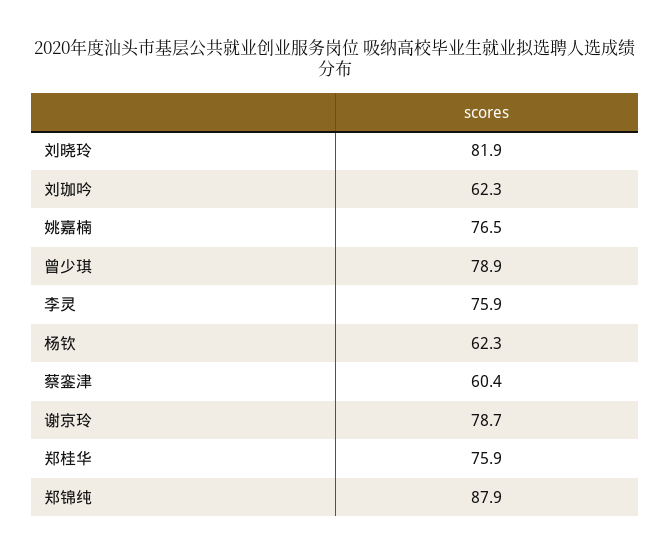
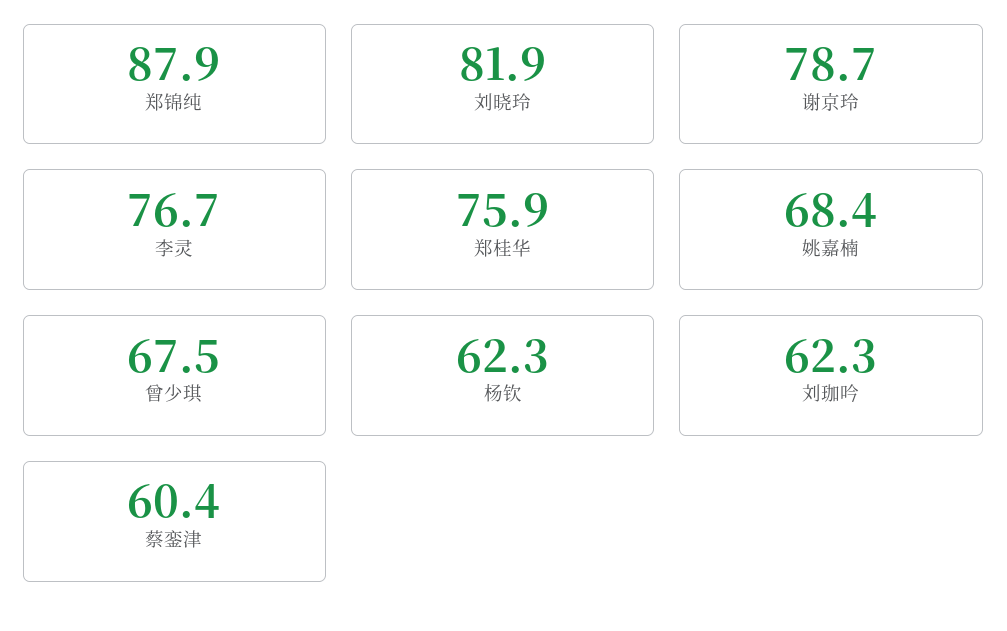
  {
    "刘晓玲": 81.9,
    "刘珈吟": 62.3,
-   "姚嘉楠": 76.5,
+   "姚嘉楠": 68.4,
-   "曾少琪": 78.9,
+   "曾少琪": 67.5,
-   "李灵": 75.9,
+   "李灵": 76.7,
    "杨钦": 62.3,
    "蔡銮津": 60.4,
    "谢京玲": 78.7,
    "郑桂华": 75.9,
    "郑锦纯": 87.9
  }

